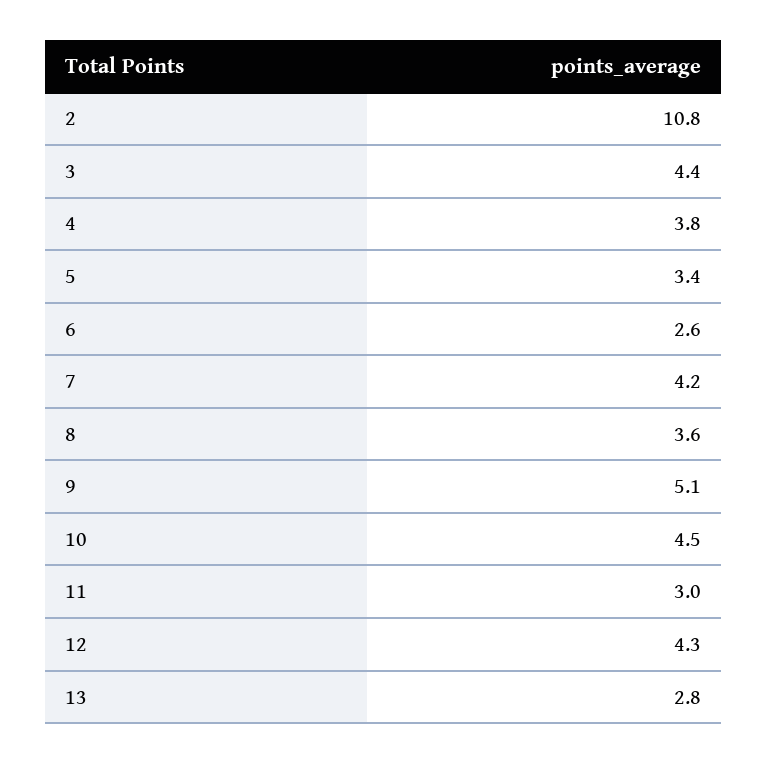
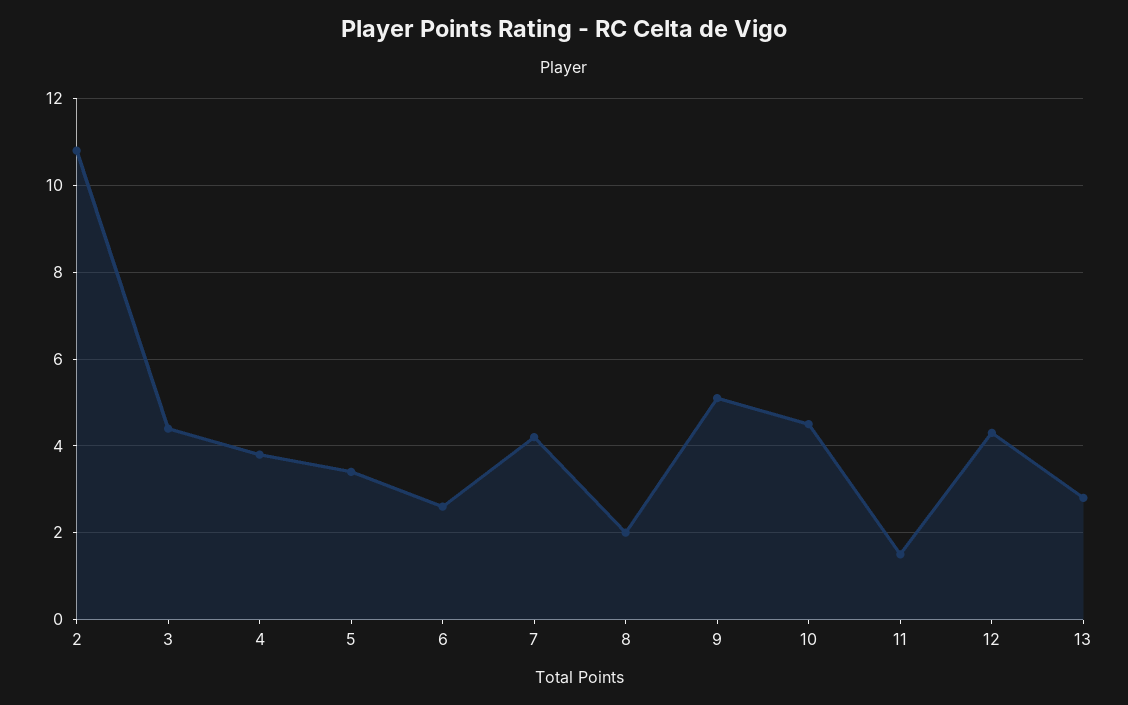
  {
    "2": 10.8,
    "3": 4.4,
    "4": 3.8,
    "5": 3.4,
    "6": 2.6,
    "7": 4.2,
-   "8": 3.6,
+   "8": 2,
    "9": 5.1,
    "10": 4.5,
-   "11": 3,
+   "11": 1.5,
    "12": 4.3,
    "13": 2.8
  }

